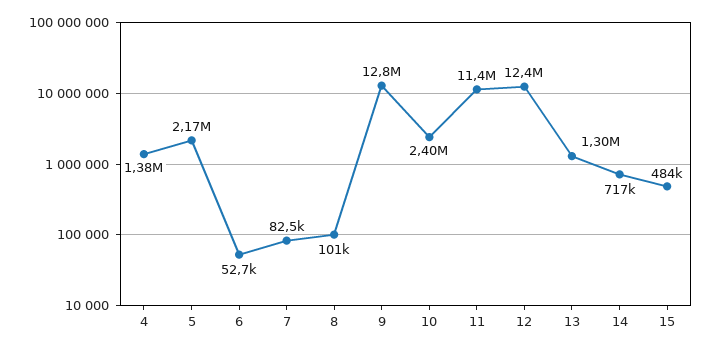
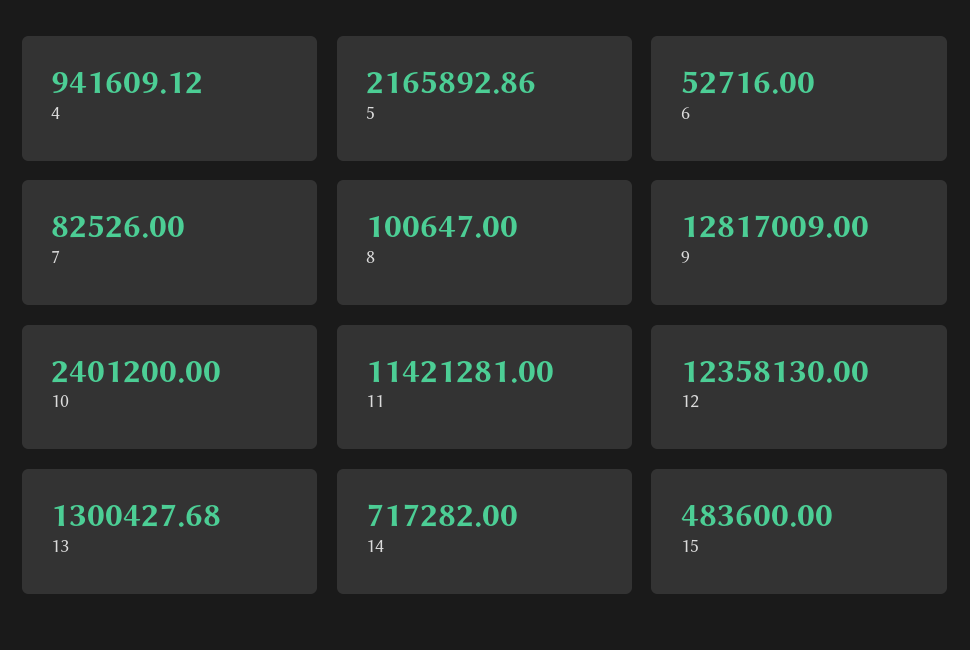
  {
-   "4": 1380000,
+   "4": 941609.12,
    "5": 2165892.86,
    "6": 52716,
    "7": 82526,
    "8": 100647,
    "9": 12817009,
    "10": 2401200,
    "11": 11421281,
    "12": 12358130,
    "13": 1300427.68,
    "14": 717282,
    "15": 483600
  }

